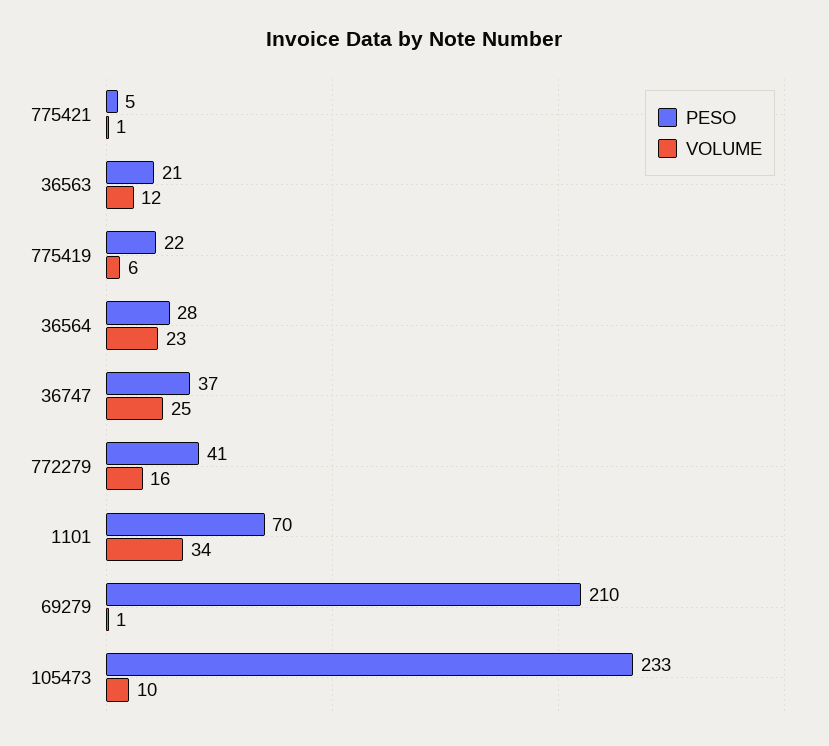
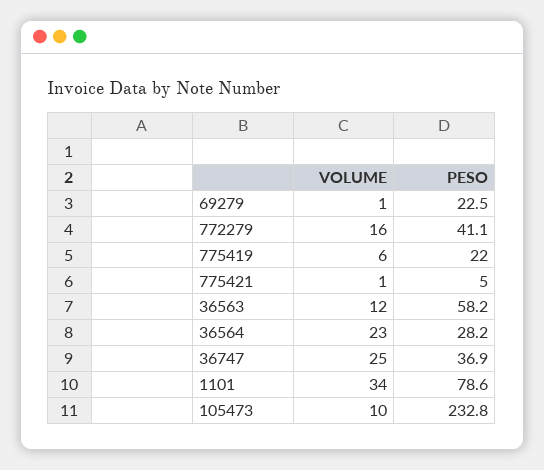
  {
    "PESO": {
      "775421": 5,
-     "36563": 21,
+     "36563": 58.2,
      "775419": 22,
      "36564": 28.2,
      "36747": 36.9,
      "772279": 41.1,
-     "1101": 70,
+     "1101": 78.6,
-     "69279": 210,
+     "69279": 22.5,
      "105473": 232.8
    },
    "VOLUME": {
      "775421": 1,
      "36563": 12,
      "775419": 6,
      "36564": 23,
      "36747": 25,
      "772279": 16,
      "1101": 34,
      "69279": 1,
      "105473": 10
    }
  }

